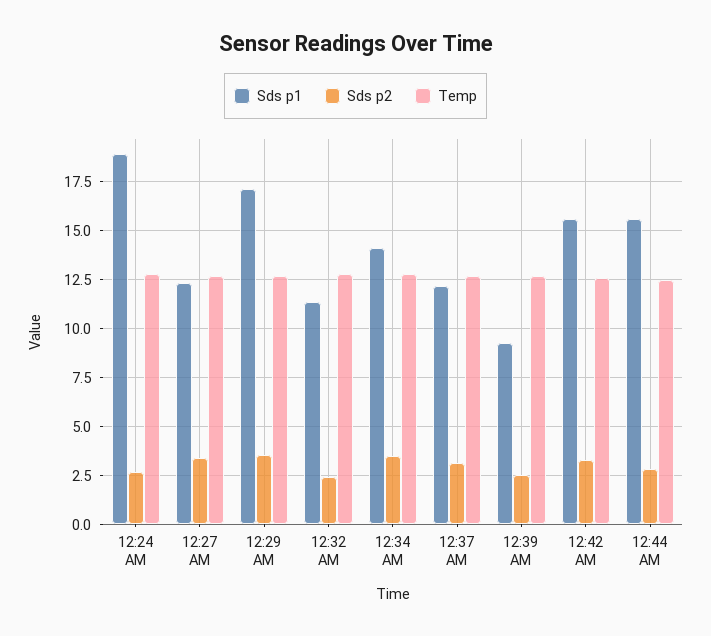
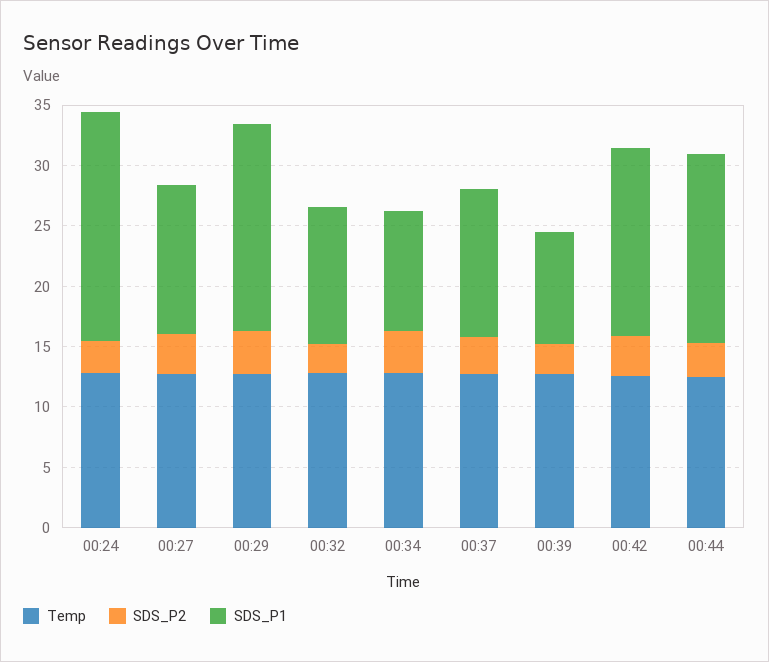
  {
    "Sds p1": {
      "12:24 AM": 19,
      "12:27 AM": 12.5,
      "12:29 AM": 17,
      "12:32 AM": 11.5,
-     "12:34 AM": 14,
+     "12:34 AM": 10,
      "12:37 AM": 12,
      "12:39 AM": 9.5,
      "12:42 AM": 15.5,
      "12:44 AM": 15.5
    },
    "Sds p2": {
      "12:24 AM": 2.5,
      "12:27 AM": 3.5,
      "12:29 AM": 3.5,
      "12:32 AM": 2.5,
      "12:34 AM": 3.5,
      "12:37 AM": 3,
      "12:39 AM": 2.5,
      "12:42 AM": 3.5,
      "12:44 AM": 3
    },
    "Temp": {
      "12:24 AM": 13,
      "12:27 AM": 12.5,
      "12:29 AM": 12.5,
      "12:32 AM": 13,
      "12:34 AM": 13,
      "12:37 AM": 12.5,
      "12:39 AM": 12.5,
      "12:42 AM": 12.5,
      "12:44 AM": 12.5
    }
  }

